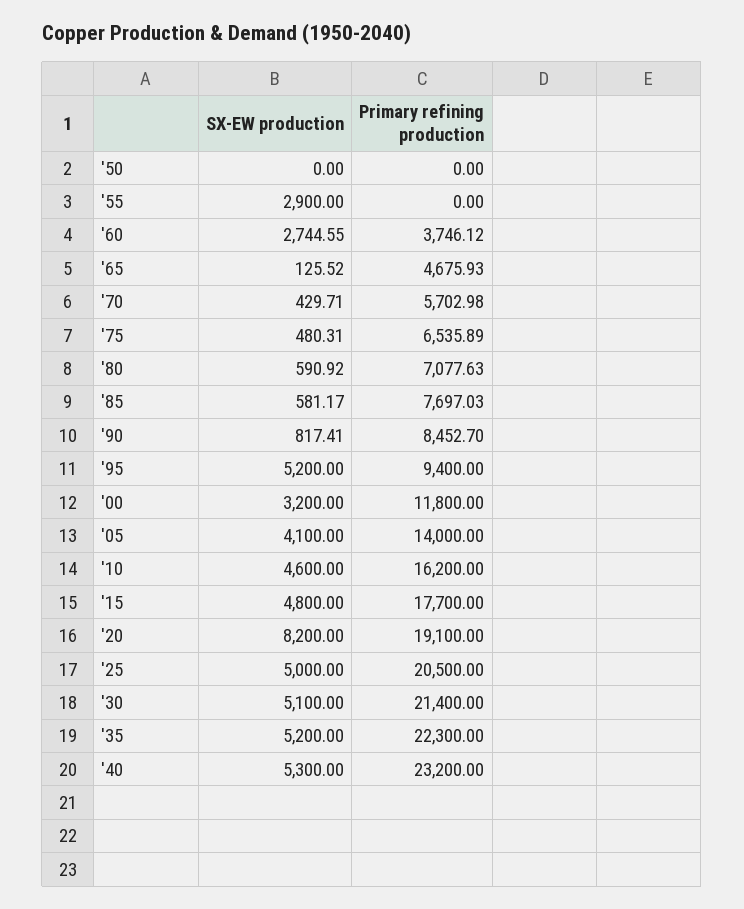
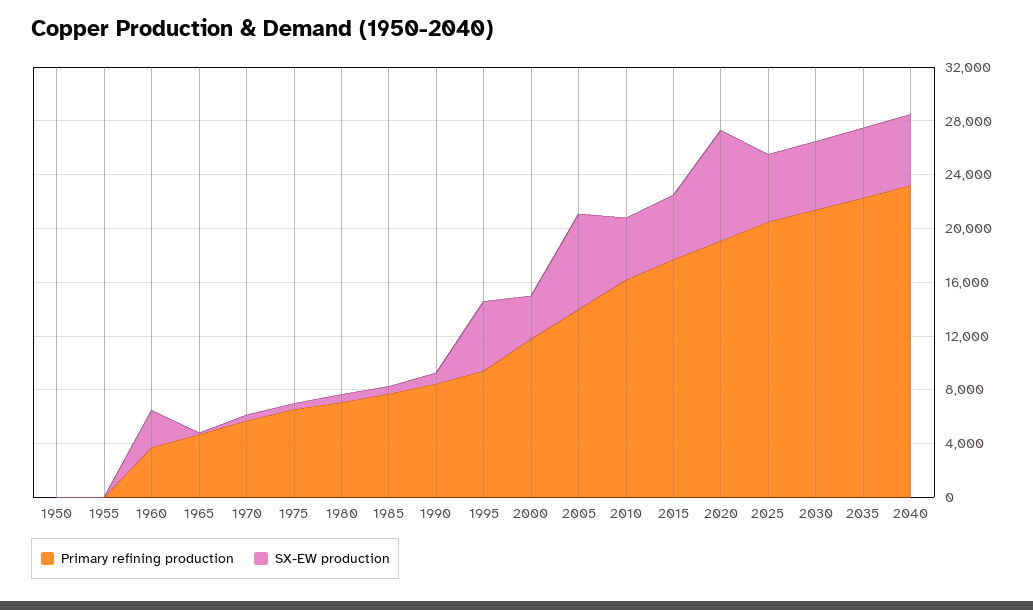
  {
    "SX-EW production": {
      "'50": 0,
-     "'55": 2900,
+     "'55": 0,
      "'60": 2744.55,
      "'65": 125.52,
      "'70": 429.71,
      "'75": 480.31,
      "'80": 590.92,
      "'85": 581.17,
      "'90": 817.41,
      "'95": 5200,
      "'00": 3200,
-     "'05": 4100,
+     "'05": 7000,
      "'10": 4600,
      "'15": 4800,
      "'20": 8200,
      "'25": 5000,
      "'30": 5100,
      "'35": 5200,
      "'40": 5300
    },
    "Primary refining production": {
      "'50": 0,
      "'55": 0,
      "'60": 3746.12,
      "'65": 4675.93,
      "'70": 5702.98,
      "'75": 6535.89,
      "'80": 7077.63,
      "'85": 7697.03,
      "'90": 8452.7,
      "'95": 9400,
      "'00": 11800,
      "'05": 14000,
      "'10": 16200,
      "'15": 17700,
      "'20": 19100,
      "'25": 20500,
      "'30": 21400,
      "'35": 22300,
      "'40": 23200
    }
  }

